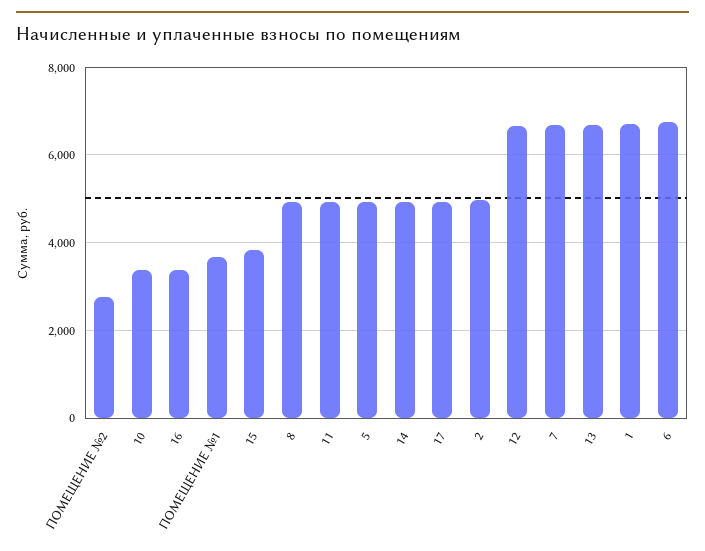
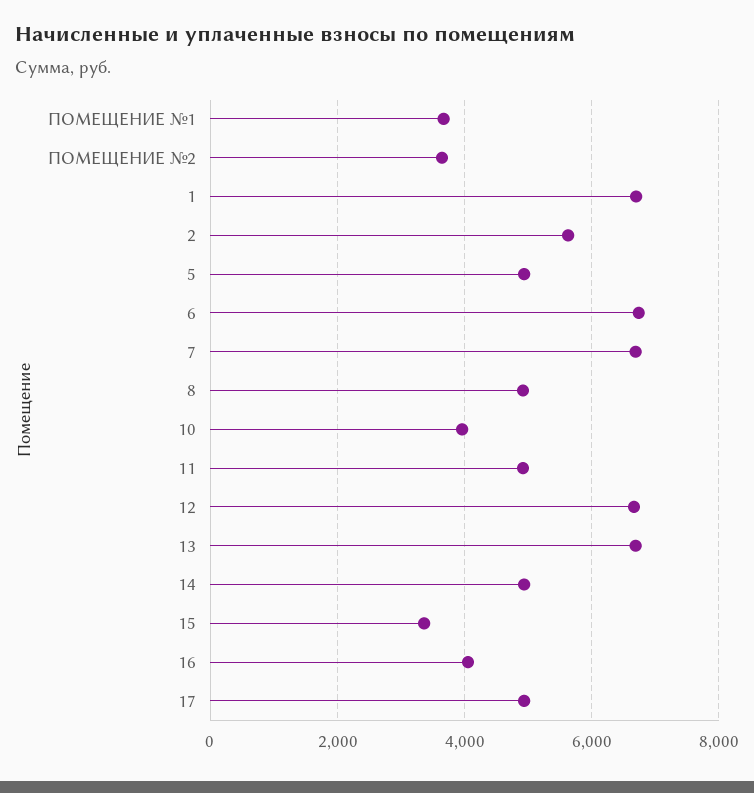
  {
-   "ПОМЕЩЕНИЕ №2": 2800,
+   "ПОМЕЩЕНИЕ №2": 3600,
-   "10": 3400,
+   "10": 4000,
-   "16": 3400,
+   "16": 4000,
    "ПОМЕЩЕНИЕ №1": 3600,
-   "15": 3800,
+   "15": 3400,
    "8": 5000,
    "11": 5000,
    "5": 5000,
    "14": 5000,
    "17": 5000,
-   "2": 5000,
+   "2": 5600,
    "12": 6600,
    "7": 6600,
    "13": 6600,
    "1": 6600,
    "6": 6800
  }

